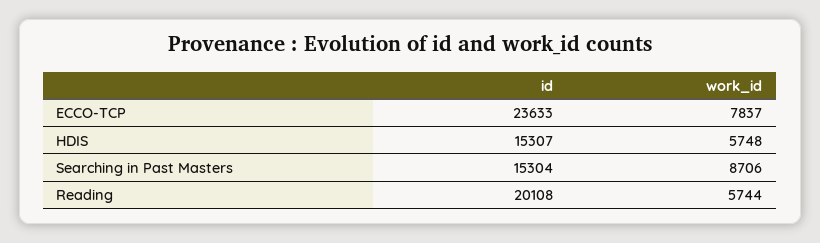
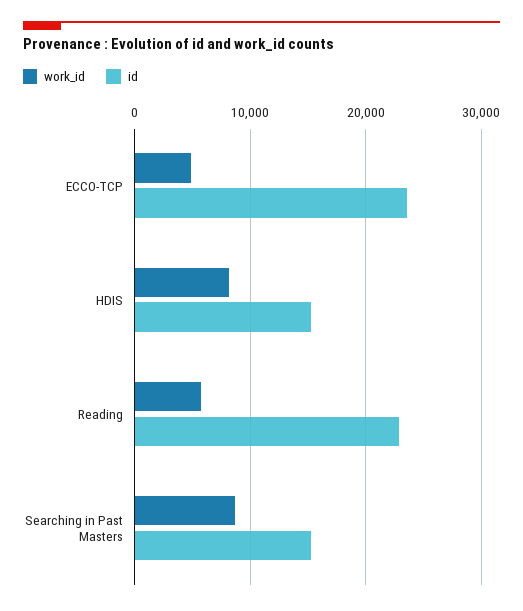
  {
    "id": {
      "ECCO-TCP": 23633,
      "HDIS": 15307,
      "Searching in Past Masters": 15304,
-     "Reading": 20108
+     "Reading": 23000
    },
    "work_id": {
-     "ECCO-TCP": 7837,
+     "ECCO-TCP": 5000,
-     "HDIS": 5748,
+     "HDIS": 8000,
      "Searching in Past Masters": 8706,
      "Reading": 5744
    }
  }

